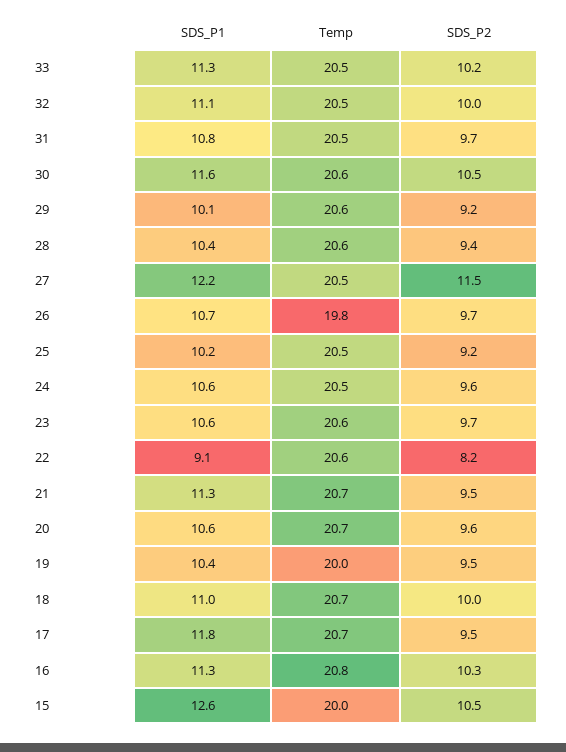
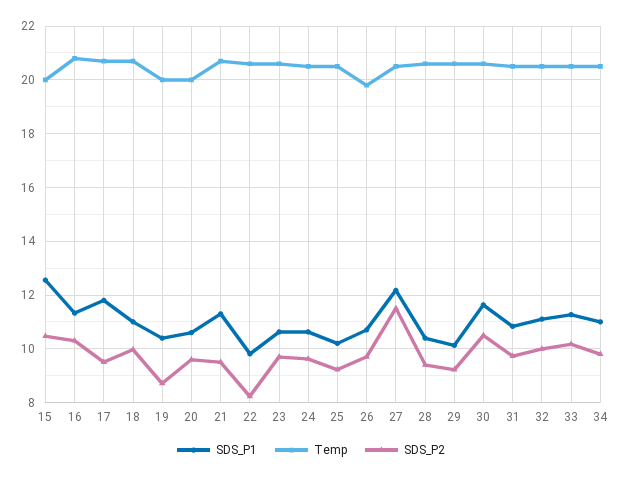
  {
    "SDS_P1": {
      "33": 11.3,
      "32": 11.1,
      "31": 10.8,
      "30": 11.6,
      "29": 10.1,
      "28": 10.4,
      "27": 12.2,
      "26": 10.7,
      "25": 10.2,
      "24": 10.6,
      "23": 10.6,
-     "22": 9.1,
+     "22": 9.75,
      "21": 11.3,
      "20": 10.6,
      "19": 10.4,
      "18": 11,
      "17": 11.8,
      "16": 11.3,
-     "15": 12.6
+     "15": 12.6,
+     "34": 11
    },
    "Temp": {
      "33": 20.5,
      "32": 20.5,
      "31": 20.5,
      "30": 20.6,
      "29": 20.6,
      "28": 20.6,
      "27": 20.5,
      "26": 19.8,
      "25": 20.5,
      "24": 20.5,
      "23": 20.6,
      "22": 20.6,
      "21": 20.7,
-     "20": 20.7,
+     "20": 20,
      "19": 20,
      "18": 20.7,
      "17": 20.7,
      "16": 20.8,
-     "15": 20
+     "15": 20,
+     "34": 20.5
    },
    "SDS_P2": {
      "33": 10.2,
      "32": 10,
      "31": 9.7,
      "30": 10.5,
      "29": 9.2,
      "28": 9.4,
      "27": 11.5,
      "26": 9.7,
      "25": 9.2,
      "24": 9.6,
      "23": 9.7,
      "22": 8.2,
      "21": 9.5,
      "20": 9.6,
-     "19": 9.5,
+     "19": 8.75,
      "18": 10,
      "17": 9.5,
      "16": 10.3,
-     "15": 10.5
+     "15": 10.5,
+     "34": 9.75
    }
  }

